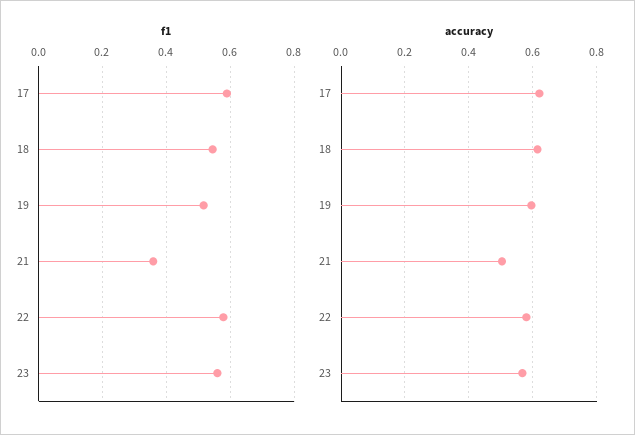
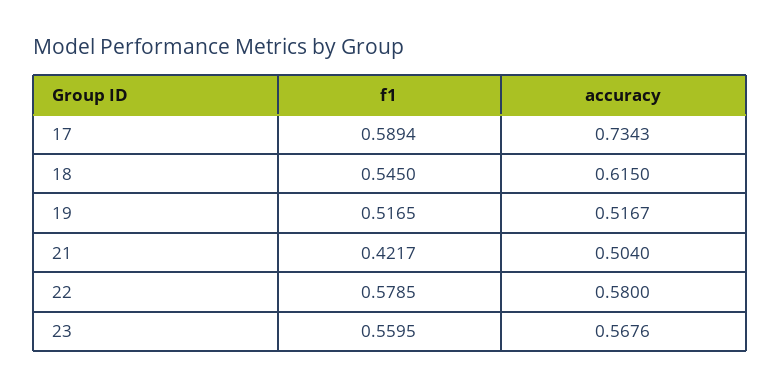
  {
    "f1": {
      "17": 0.5894,
      "18": 0.545,
      "19": 0.5165,
-     "21": 0.36,
+     "21": 0.4217,
      "22": 0.5785,
      "23": 0.5595
    },
    "accuracy": {
-     "17": 0.62,
+     "17": 0.7343,
      "18": 0.615,
-     "19": 0.6,
+     "19": 0.5167,
      "21": 0.504,
      "22": 0.58,
      "23": 0.5676
    }
  }

